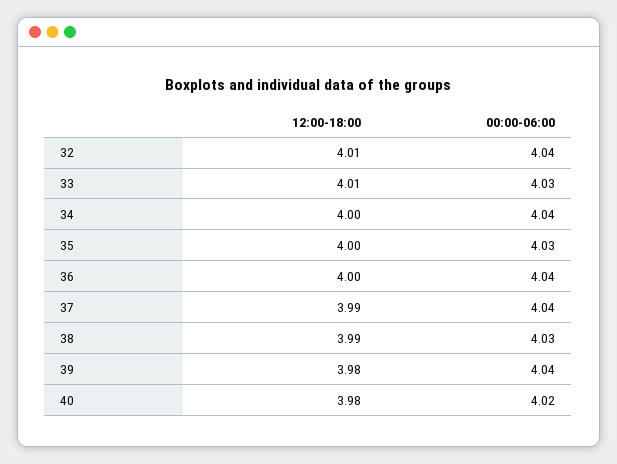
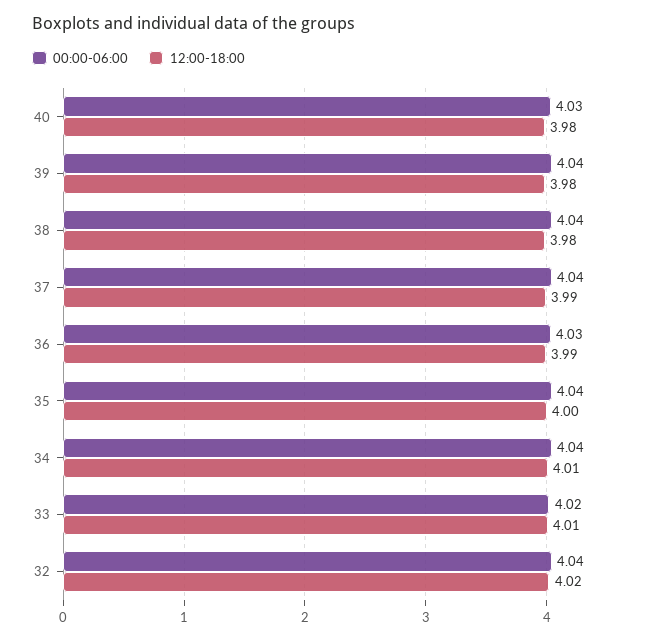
  {
    "12:00-18:00": {
-     "32": 4.01,
+     "32": 4.02,
      "33": 4.01,
-     "34": 4,
+     "34": 4.01,
      "35": 4,
-     "36": 4,
+     "36": 3.99,
      "37": 3.99,
-     "38": 3.99,
+     "38": 3.98,
      "39": 3.98,
      "40": 3.98
    },
    "00:00-06:00": {
      "32": 4.04,
-     "33": 4.03,
+     "33": 4.02,
      "34": 4.04,
-     "35": 4.03,
+     "35": 4.04,
-     "36": 4.04,
+     "36": 4.03,
      "37": 4.04,
-     "38": 4.03,
+     "38": 4.04,
      "39": 4.04,
-     "40": 4.02
+     "40": 4.03
    }
  }

